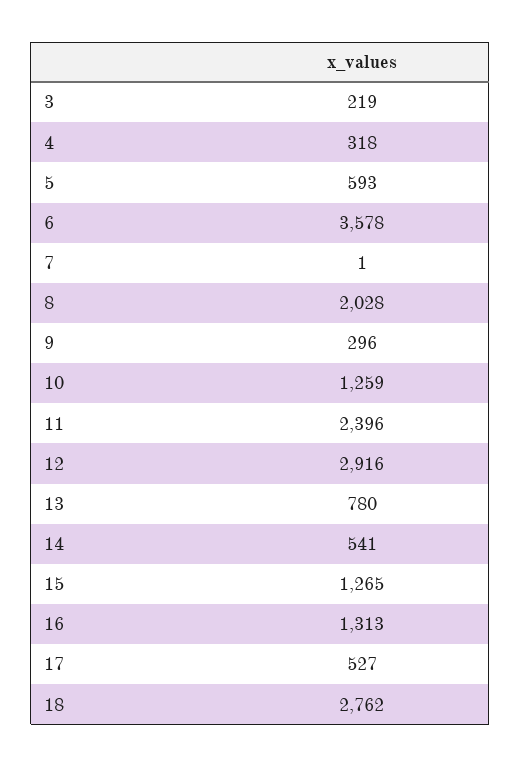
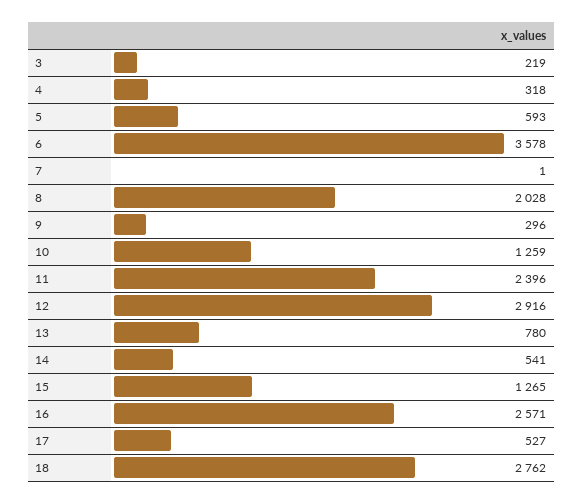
  {
    "3": 219,
    "4": 318,
    "5": 593,
    "6": 3578,
    "7": 1,
    "8": 2028,
    "9": 296,
    "10": 1259,
    "11": 2396,
    "12": 2916,
    "13": 780,
    "14": 541,
    "15": 1265,
-   "16": 1313,
+   "16": 2571,
    "17": 527,
    "18": 2762
  }

